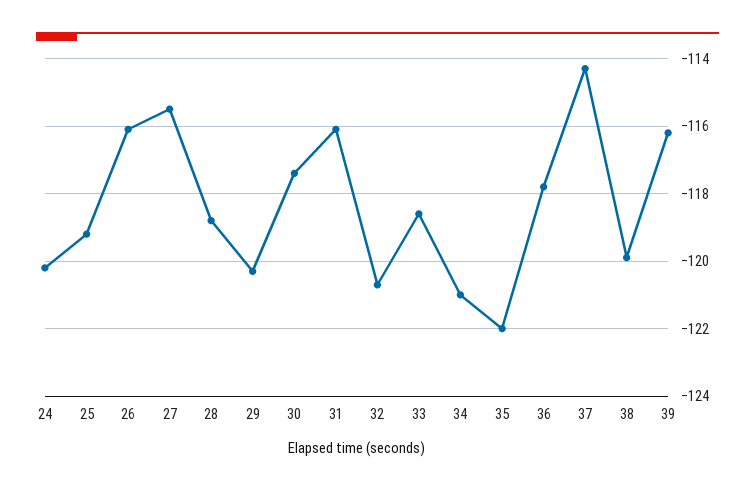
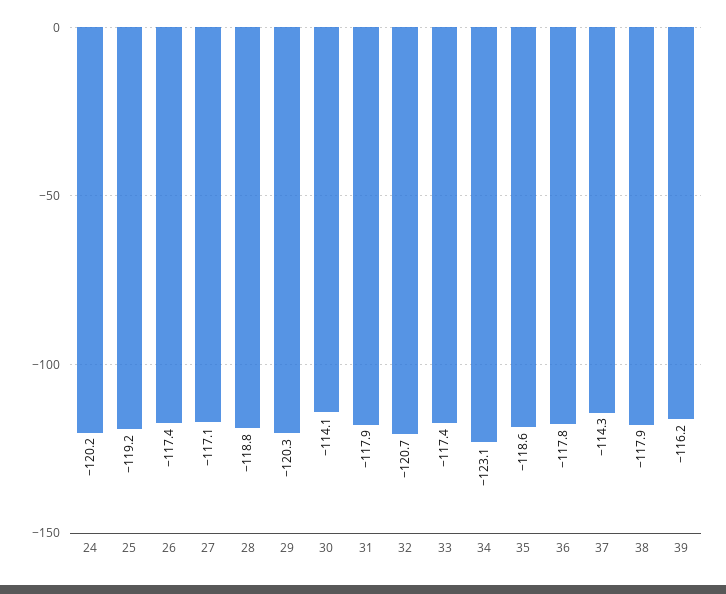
  {
    "24": -120.2,
    "25": -119.2,
-   "26": -116,
+   "26": -117.4,
-   "27": -115.5,
+   "27": -117.1,
    "28": -118.8,
    "29": -120.3,
-   "30": -117.5,
+   "30": -114.1,
-   "31": -116,
+   "31": -117.9,
    "32": -120.7,
-   "33": -118.5,
+   "33": -117.4,
-   "34": -121,
+   "34": -123.1,
-   "35": -122,
+   "35": -118.6,
    "36": -117.8,
    "37": -114.3,
-   "38": -120,
+   "38": -117.9,
    "39": -116.2
  }

